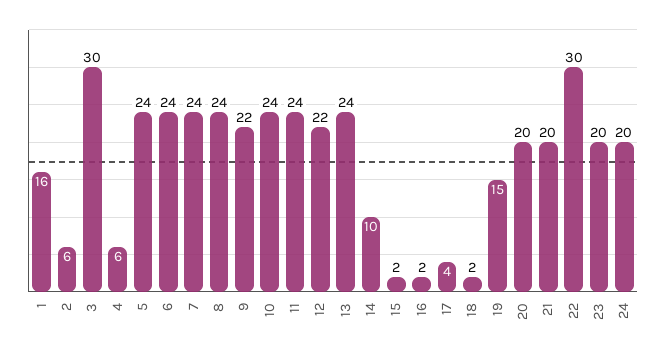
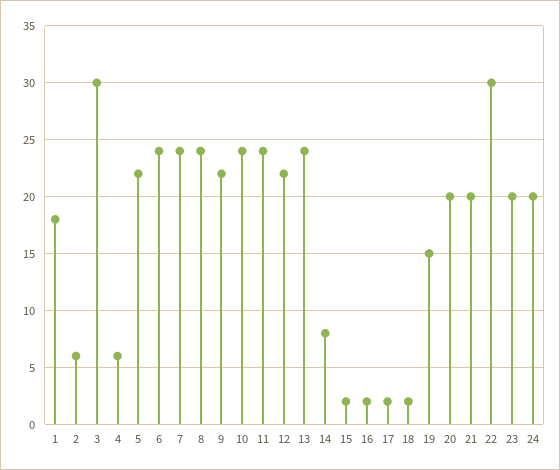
  {
-   "1": 16,
+   "1": 18,
    "2": 6,
    "3": 30,
    "4": 6,
-   "5": 24,
+   "5": 22,
    "6": 24,
    "7": 24,
    "8": 24,
    "9": 22,
    "10": 24,
    "11": 24,
    "12": 22,
    "13": 24,
-   "14": 10,
+   "14": 8,
    "15": 2,
    "16": 2,
-   "17": 4,
+   "17": 2,
    "18": 2,
    "19": 15,
    "20": 20,
    "21": 20,
    "22": 30,
    "23": 20,
    "24": 20
  }

